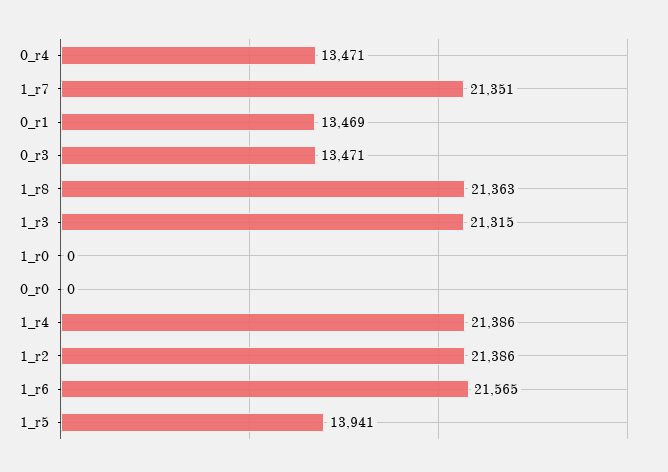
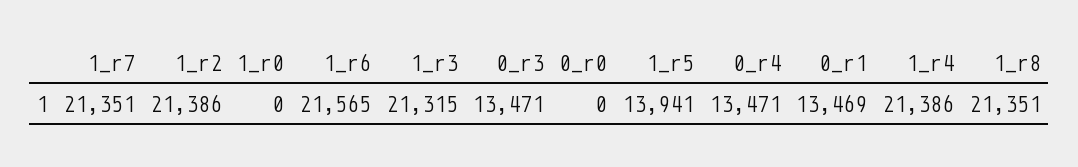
  {
    "0_r4": 13471,
    "1_r7": 21351,
    "0_r1": 13469,
    "0_r3": 13471,
-   "1_r8": 21363,
+   "1_r8": 21351,
    "1_r3": 21315,
    "1_r0": 0,
    "0_r0": 0,
    "1_r4": 21386,
    "1_r2": 21386,
    "1_r6": 21565,
    "1_r5": 13941
  }

